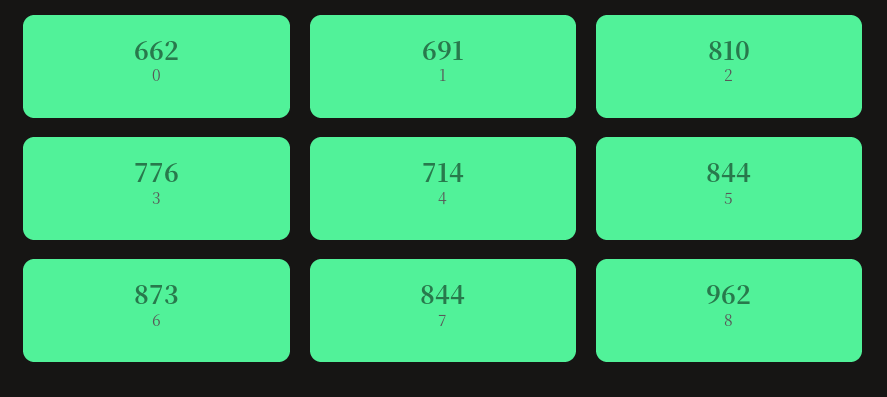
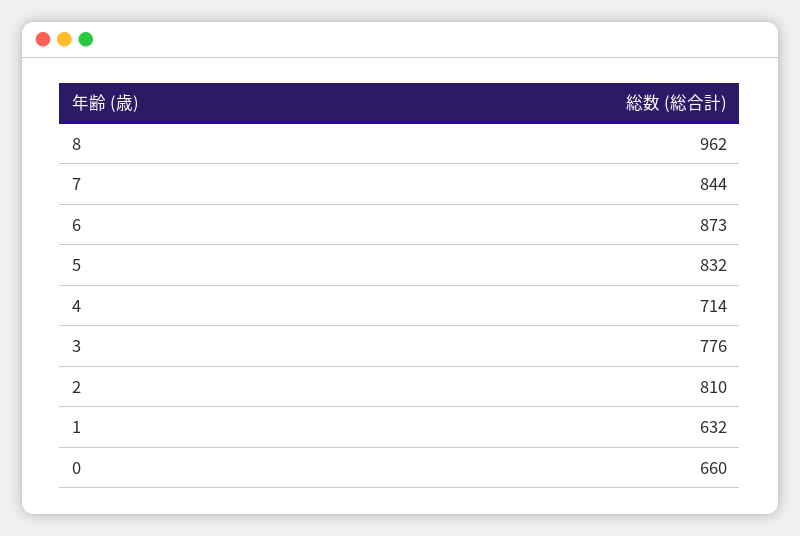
  {
-   "0": 662,
+   "0": 660,
-   "1": 691,
+   "1": 632,
    "2": 810,
    "3": 776,
    "4": 714,
-   "5": 844,
+   "5": 832,
    "6": 873,
    "7": 844,
    "8": 962
  }

